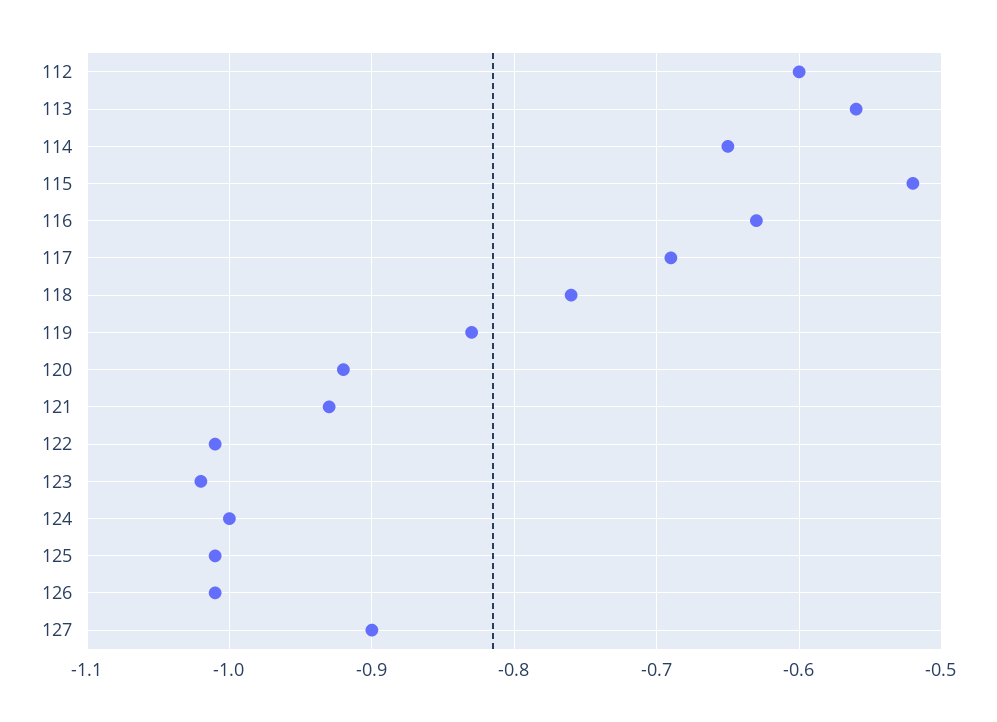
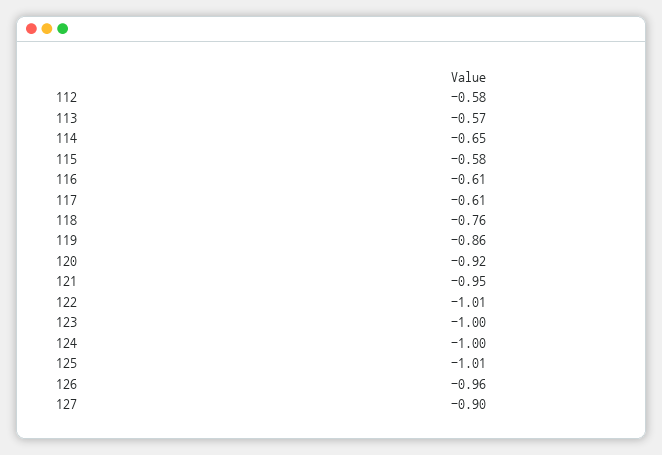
  {
-   "112": -0.6,
+   "112": -0.58,
-   "113": -0.56,
+   "113": -0.57,
    "114": -0.65,
-   "115": -0.52,
+   "115": -0.58,
-   "116": -0.63,
+   "116": -0.61,
-   "117": -0.69,
+   "117": -0.61,
    "118": -0.76,
-   "119": -0.83,
+   "119": -0.86,
    "120": -0.92,
-   "121": -0.93,
+   "121": -0.95,
    "122": -1.01,
-   "123": -1.02,
+   "123": -1,
    "124": -1,
    "125": -1.01,
-   "126": -1.01,
+   "126": -0.96,
    "127": -0.9
  }

